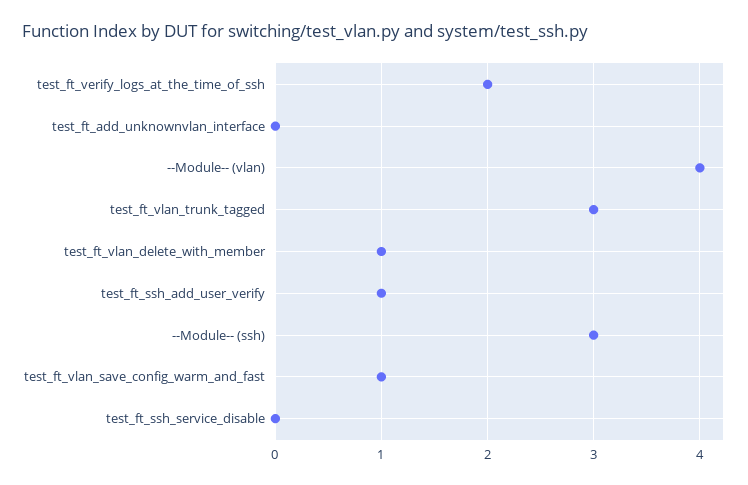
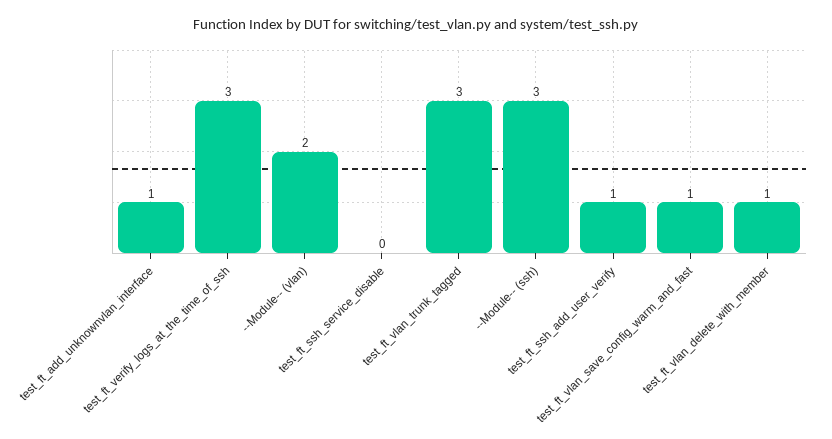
  {
-   "test_ft_verify_logs_at_the_time_of_ssh": 2,
+   "test_ft_verify_logs_at_the_time_of_ssh": 3,
-   "test_ft_add_unknownvlan_interface": 0,
+   "test_ft_add_unknownvlan_interface": 1,
-   "--Module-- (vlan)": 4,
+   "--Module-- (vlan)": 2,
    "test_ft_vlan_trunk_tagged": 3,
    "test_ft_vlan_delete_with_member": 1,
    "test_ft_ssh_add_user_verify": 1,
    "--Module-- (ssh)": 3,
    "test_ft_vlan_save_config_warm_and_fast": 1,
    "test_ft_ssh_service_disable": 0
  }

